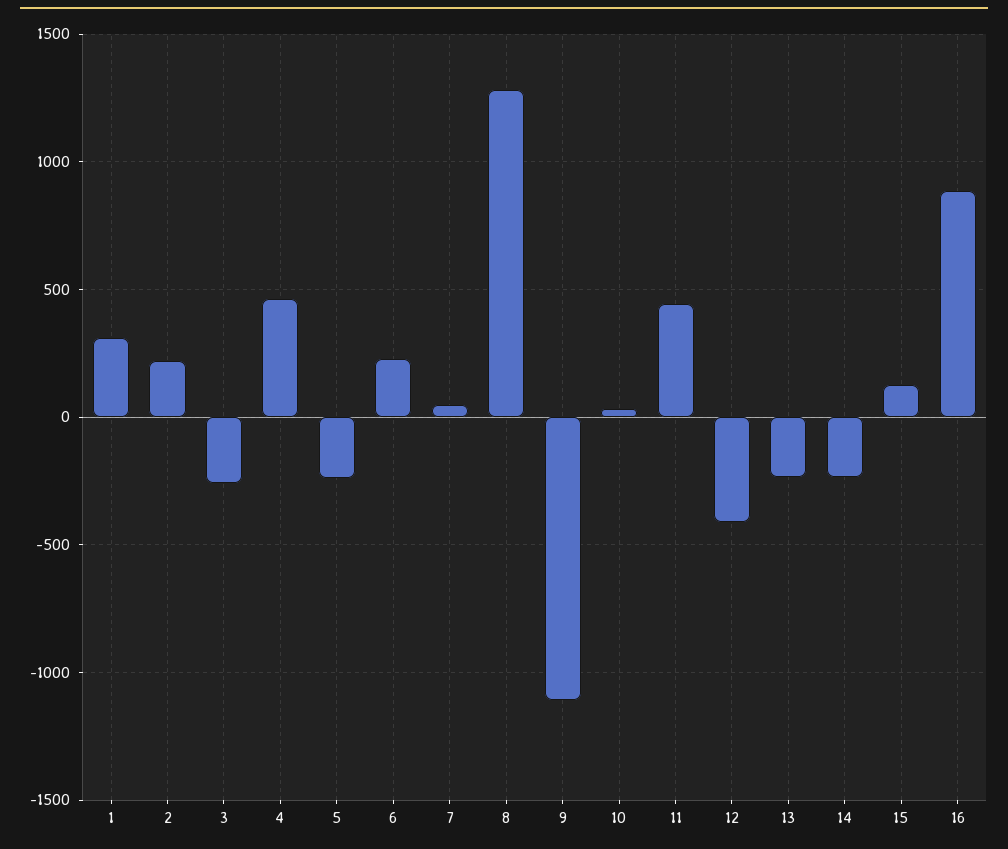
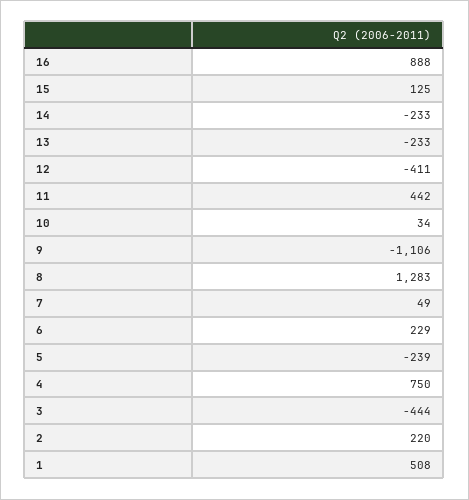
  {
-   "1": 300,
+   "1": 508,
    "2": 220,
-   "3": -250,
+   "3": -444,
-   "4": 450,
+   "4": 750,
    "5": -239,
    "6": 229,
    "7": 49,
    "8": 1283,
    "9": -1106,
    "10": 34,
    "11": 442,
    "12": -411,
    "13": -233,
    "14": -233,
    "15": 125,
    "16": 888
  }

